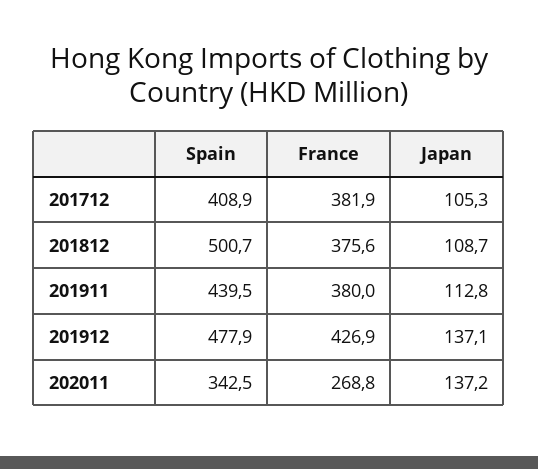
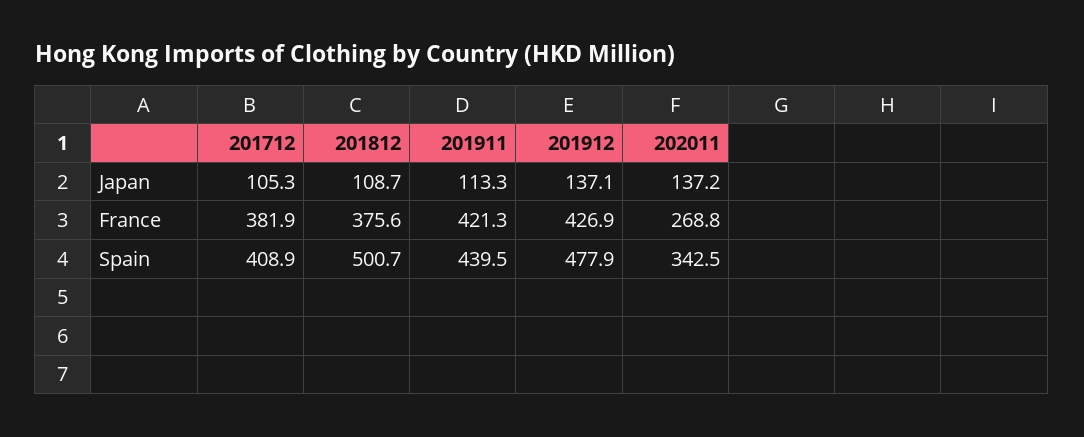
  {
    "Spain": {
      "201712": 408.9,
      "201812": 500.7,
      "201911": 439.5,
      "201912": 477.9,
      "202011": 342.5
    },
    "France": {
      "201712": 381.9,
      "201812": 375.6,
-     "201911": 380,
+     "201911": 421.3,
      "201912": 426.9,
      "202011": 268.8
    },
    "Japan": {
      "201712": 105.3,
      "201812": 108.7,
-     "201911": 112.8,
+     "201911": 113.3,
      "201912": 137.1,
      "202011": 137.2
    }
  }

